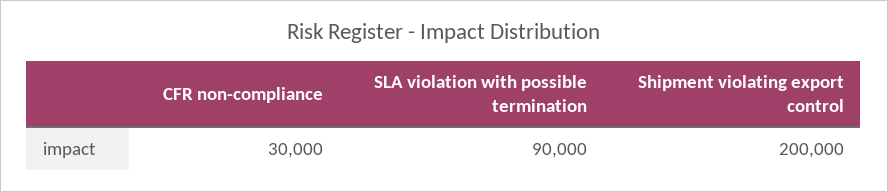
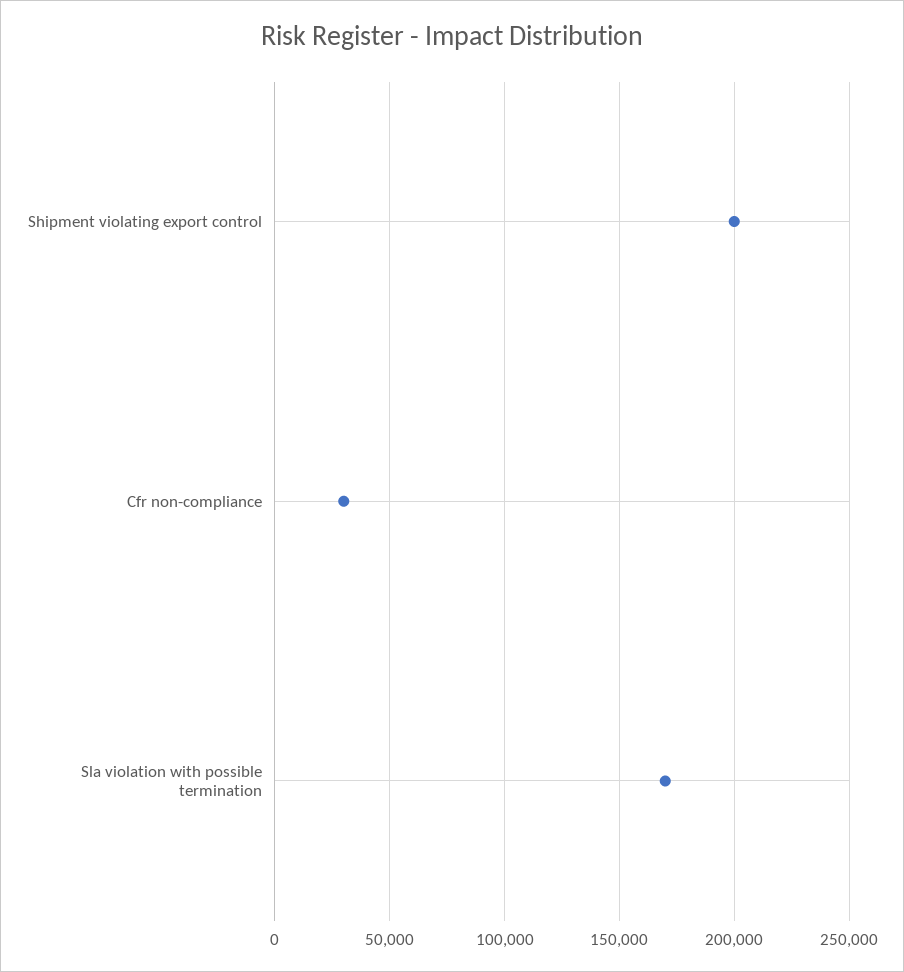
  {
    "CFR non-compliance": 30000,
-   "SLA violation with possible termination": 90000,
+   "SLA violation with possible termination": 170000,
    "Shipment violating export control": 200000
  }

